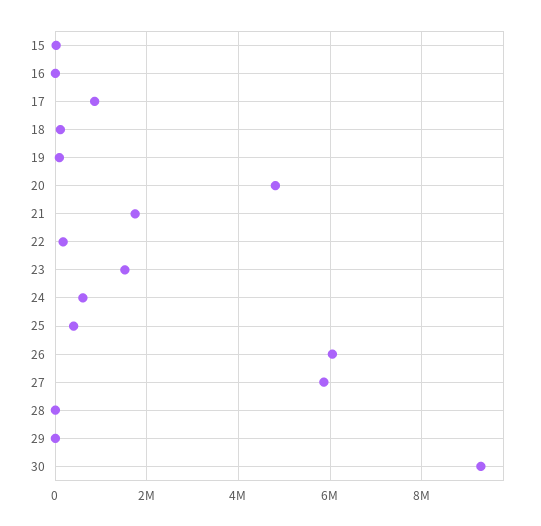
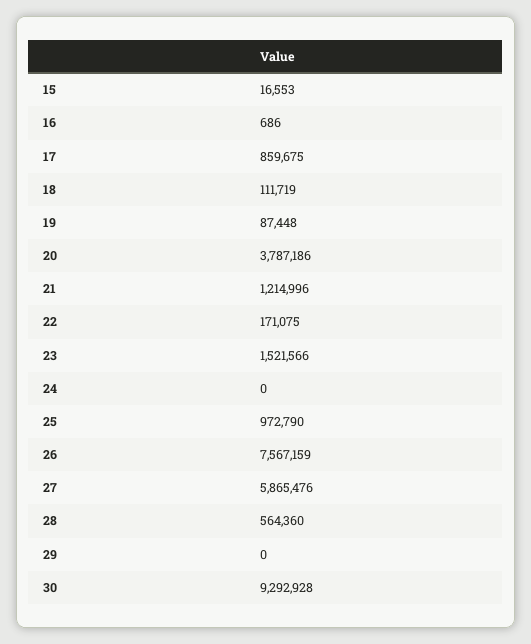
  {
    "15": 16553,
    "16": 686,
    "17": 859675,
    "18": 111719,
    "19": 87448,
-   "20": 4800000,
+   "20": 3787186,
-   "21": 1800000,
+   "21": 1214996,
    "22": 171075,
    "23": 1521566,
-   "24": 600000,
+   "24": 0,
-   "25": 400000,
+   "25": 972790,
-   "26": 6000000,
+   "26": 7567159,
    "27": 5865476,
-   "28": 0,
+   "28": 564360,
    "29": 0,
    "30": 9292928
  }

